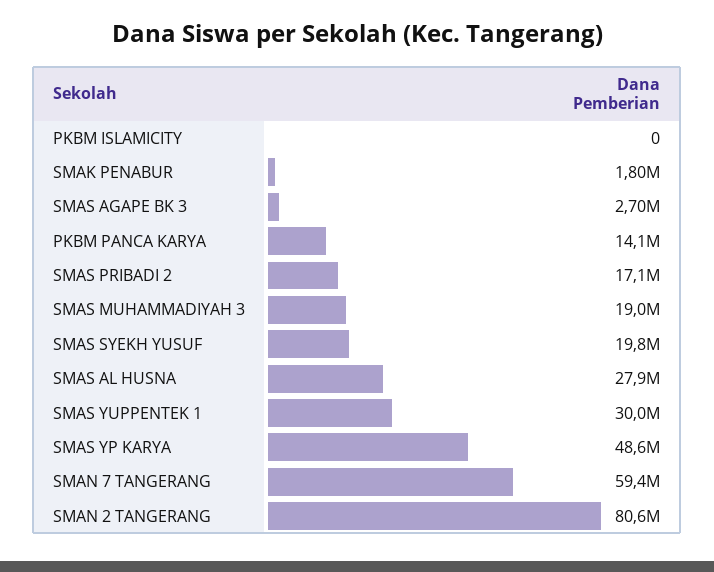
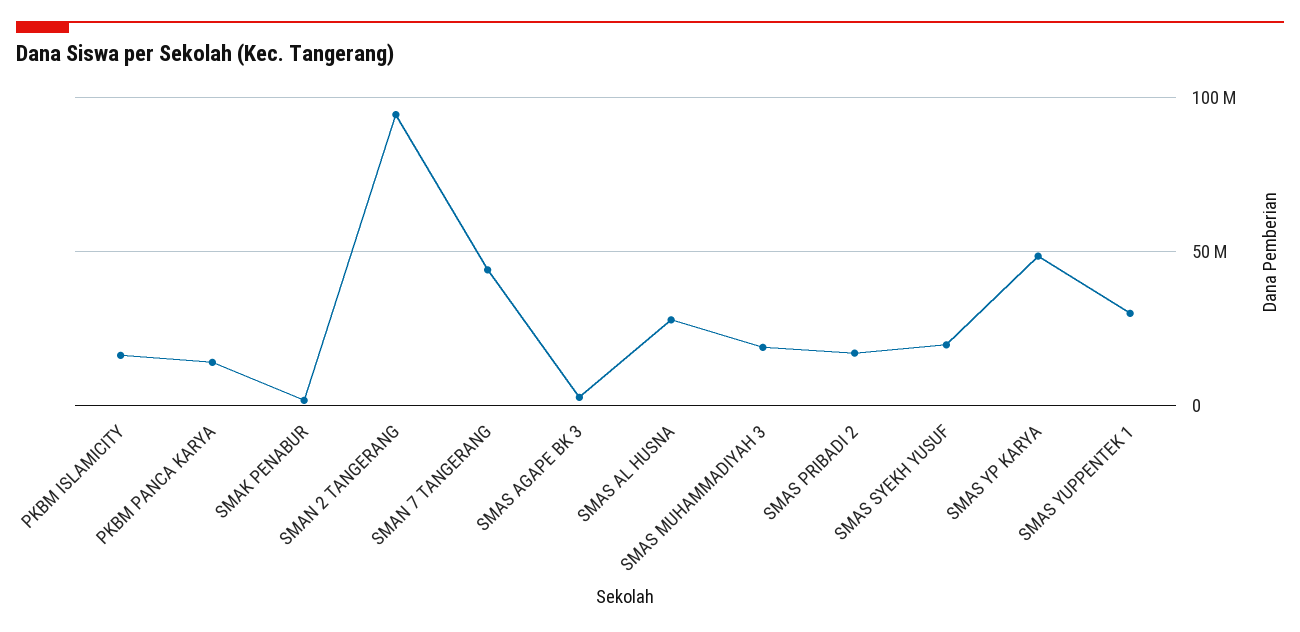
  {
-   "PKBM ISLAMICITY": 0,
+   "PKBM ISLAMICITY": 15000000,
    "SMAK PENABUR": 1800000,
    "SMAS AGAPE BK 3": 2700000,
    "PKBM PANCA KARYA": 14100000,
    "SMAS PRIBADI 2": 17100000,
    "SMAS MUHAMMADIYAH 3": 19000000,
    "SMAS SYEKH YUSUF": 19800000,
    "SMAS AL HUSNA": 27900000,
    "SMAS YUPPENTEK 1": 30000000,
    "SMAS YP KARYA": 48600000,
-   "SMAN 7 TANGERANG": 59400000,
+   "SMAN 7 TANGERANG": 45000000,
-   "SMAN 2 TANGERANG": 80600000
+   "SMAN 2 TANGERANG": 95000000
  }

